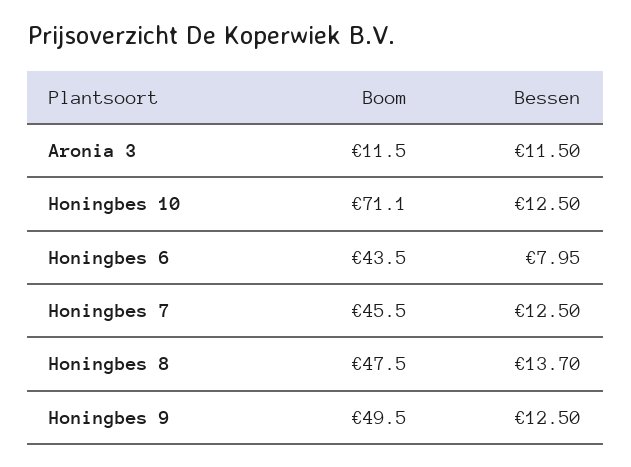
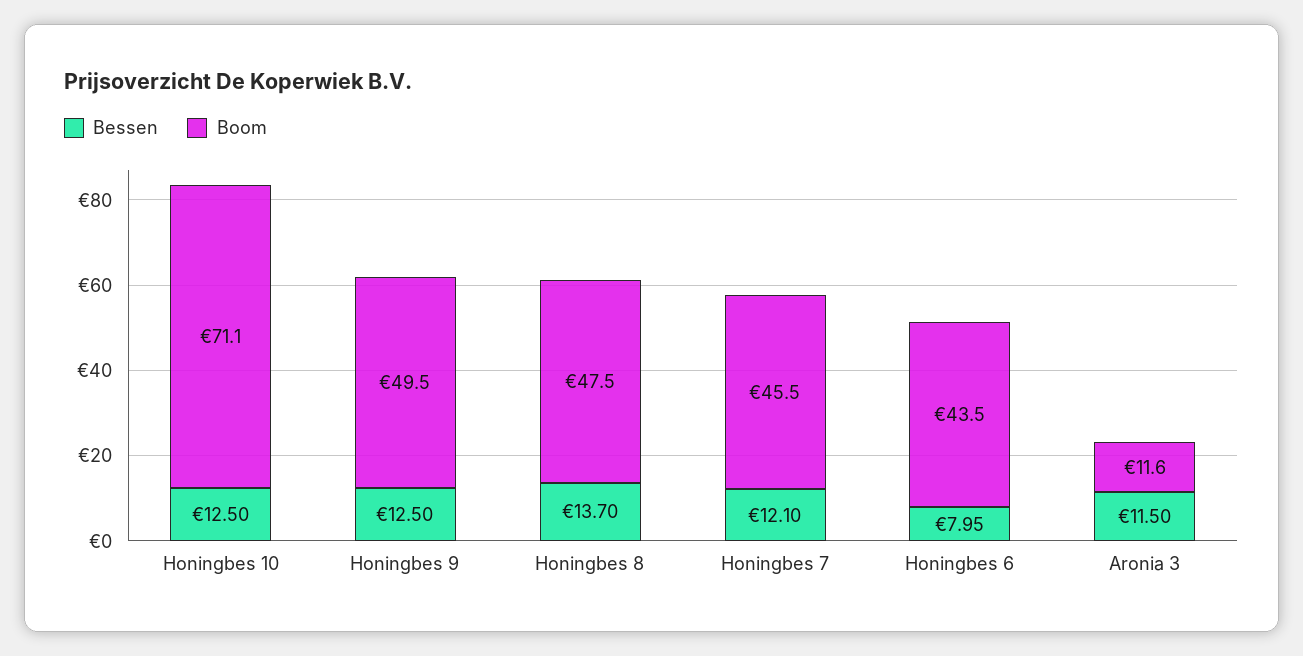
  {
    "Boom": {
-     "Aronia 3": 11.5,
+     "Aronia 3": 11.6,
      "Honingbes 10": 71.1,
      "Honingbes 6": 43.5,
      "Honingbes 7": 45.5,
      "Honingbes 8": 47.5,
      "Honingbes 9": 49.5
    },
    "Bessen": {
      "Aronia 3": 11.5,
      "Honingbes 10": 12.5,
      "Honingbes 6": 7.95,
-     "Honingbes 7": 12.5,
+     "Honingbes 7": 12.1,
      "Honingbes 8": 13.7,
      "Honingbes 9": 12.5
    }
  }

